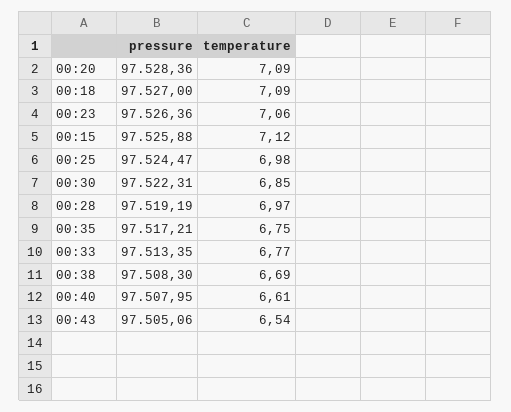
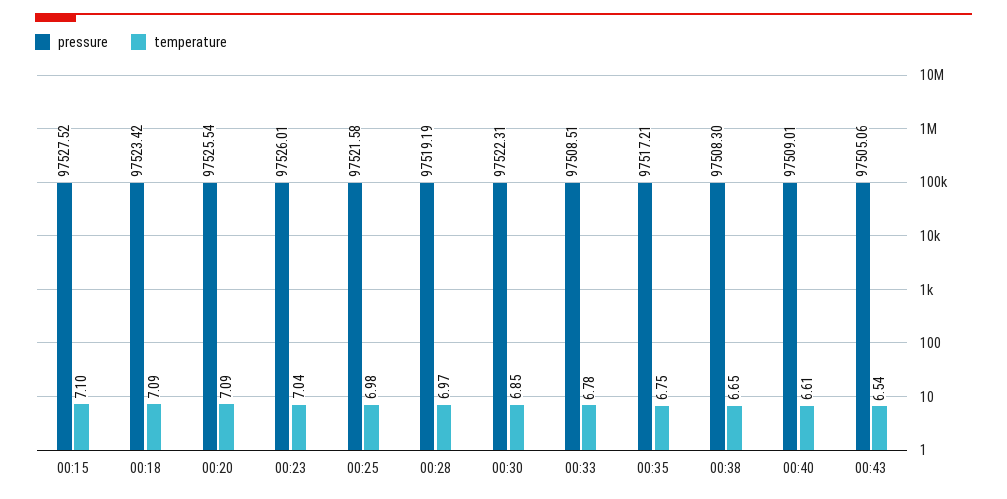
  {
    "pressure": {
-     "00:20": 97528.36,
+     "00:20": 97525.54,
-     "00:18": 97527,
+     "00:18": 97523.42,
-     "00:23": 97526.36,
+     "00:23": 97526.01,
-     "00:15": 97525.88,
+     "00:15": 97527.52,
-     "00:25": 97524.47,
+     "00:25": 97521.58,
      "00:30": 97522.31,
      "00:28": 97519.19,
      "00:35": 97517.21,
-     "00:33": 97513.35,
+     "00:33": 97508.51,
      "00:38": 97508.3,
-     "00:40": 97507.95,
+     "00:40": 97509.01,
      "00:43": 97505.06
    },
    "temperature": {
      "00:20": 7.09,
      "00:18": 7.09,
-     "00:23": 7.06,
+     "00:23": 7.04,
-     "00:15": 7.12,
+     "00:15": 7.1,
      "00:25": 6.98,
      "00:30": 6.85,
      "00:28": 6.97,
      "00:35": 6.75,
-     "00:33": 6.77,
+     "00:33": 6.78,
-     "00:38": 6.69,
+     "00:38": 6.65,
      "00:40": 6.61,
      "00:43": 6.54
    }
  }

